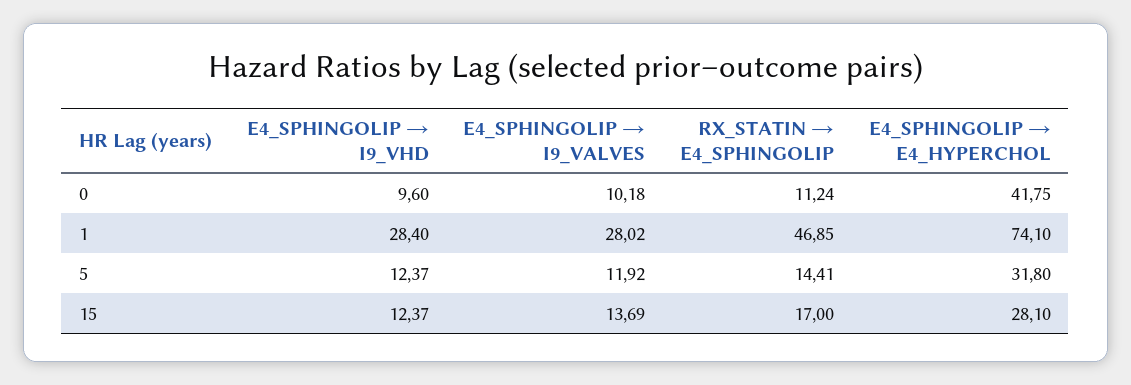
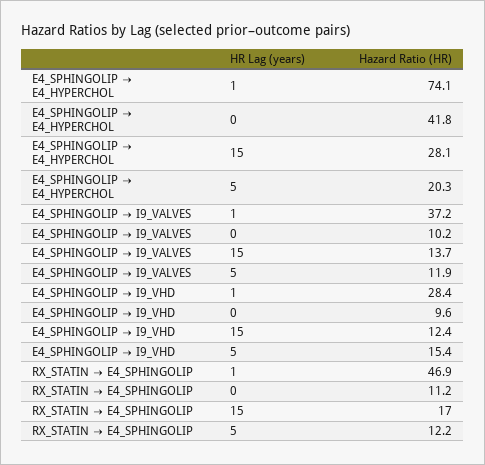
  {
    "E4_SPHINGOLIP → I9_VHD": {
      "0": 9.6,
      "1": 28.4,
-     "5": 12.37,
+     "5": 15.4,
      "15": 12.37
    },
    "E4_SPHINGOLIP → I9_VALVES": {
      "0": 10.18,
-     "1": 28.02,
+     "1": 37.2,
      "5": 11.92,
      "15": 13.69
    },
    "RX_STATIN → E4_SPHINGOLIP": {
      "0": 11.24,
      "1": 46.85,
-     "5": 14.41,
+     "5": 12.2,
      "15": 17
    },
    "E4_SPHINGOLIP → E4_HYPERCHOL": {
      "0": 41.75,
      "1": 74.1,
-     "5": 31.8,
+     "5": 20.3,
      "15": 28.1
    }
  }

